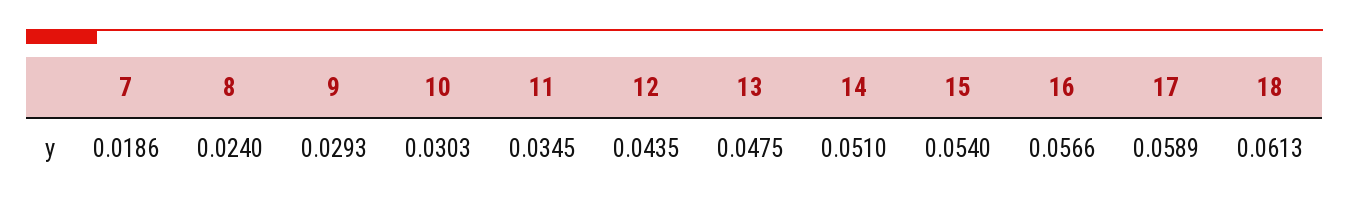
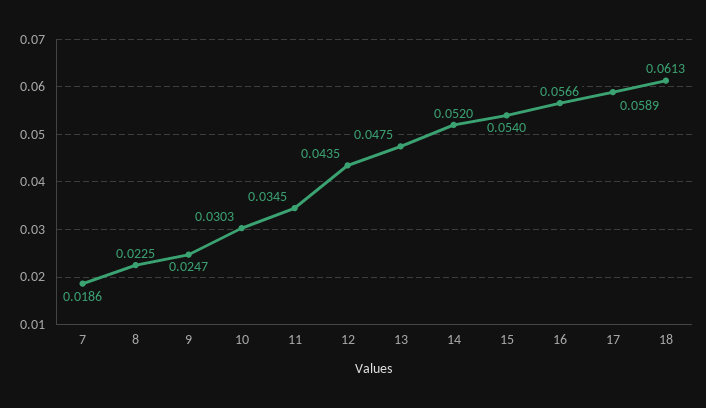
  {
    "7": 0.0186,
-   "8": 0.024,
+   "8": 0.0225,
-   "9": 0.0293,
+   "9": 0.0247,
    "10": 0.0303,
    "11": 0.0345,
    "12": 0.0435,
    "13": 0.0475,
-   "14": 0.051,
+   "14": 0.052,
    "15": 0.054,
    "16": 0.0566,
    "17": 0.0589,
    "18": 0.0613
  }

